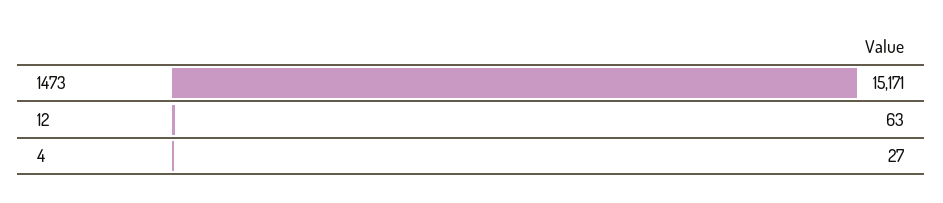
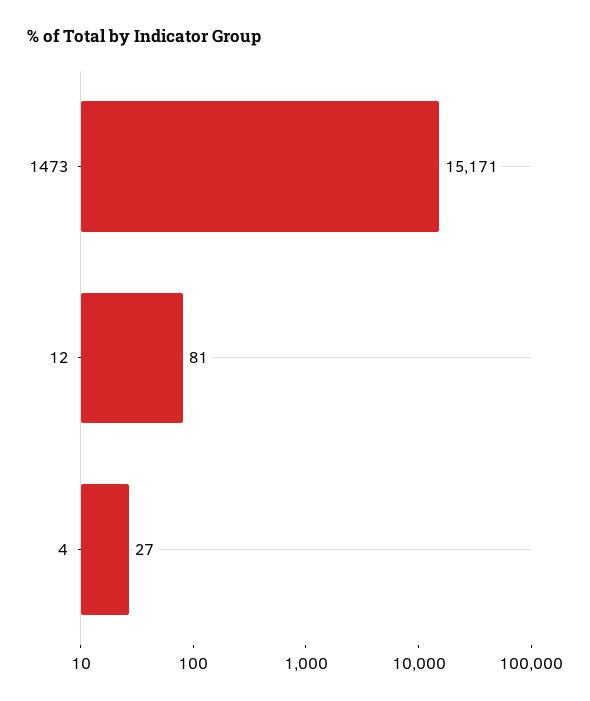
  {
    "1473": 15171,
-   "12": 63,
+   "12": 81,
    "4": 27
  }

